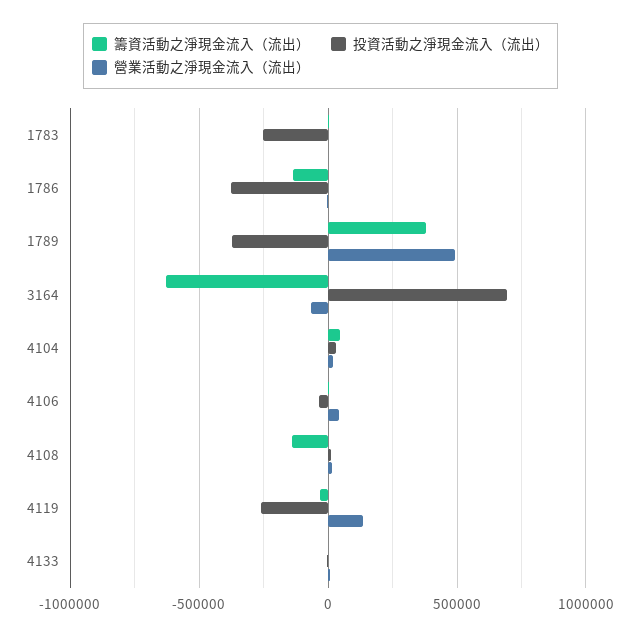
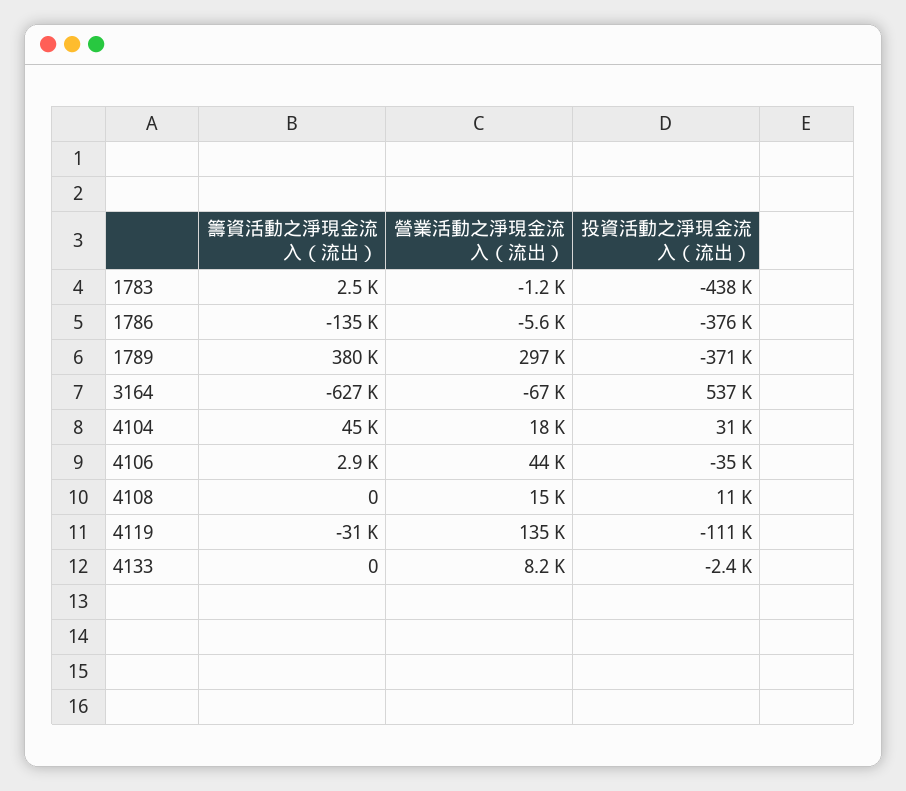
  {
    "籌資活動之淨現金流入（流出）": {
      "1783": 2500,
      "1786": -135000,
      "1789": 380000,
      "3164": -627000,
      "4104": 45000,
      "4106": 2900,
-     "4108": -150000,
+     "4108": 0,
      "4119": -31000,
      "4133": 0
    },
    "投資活動之淨現金流入（流出）": {
-     "1783": -250000,
+     "1783": -438000,
      "1786": -376000,
      "1789": -371000,
-     "3164": 700000,
+     "3164": 537000,
      "4104": 31000,
      "4106": -35000,
      "4108": 11000,
-     "4119": -250000,
+     "4119": -111000,
      "4133": -2400
    },
    "營業活動之淨現金流入（流出）": {
      "1783": -1200,
      "1786": -5600,
-     "1789": 500000,
+     "1789": 297000,
      "3164": -67000,
      "4104": 18000,
      "4106": 44000,
      "4108": 15000,
      "4119": 135000,
      "4133": 8200
    }
  }

